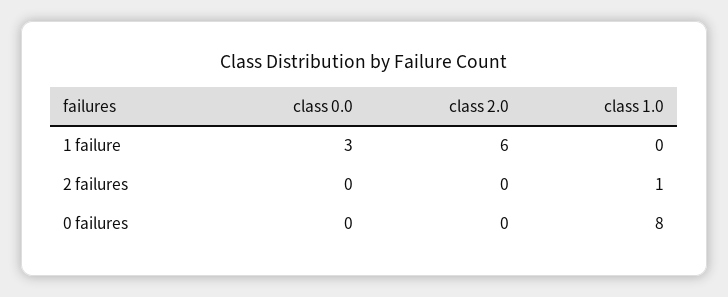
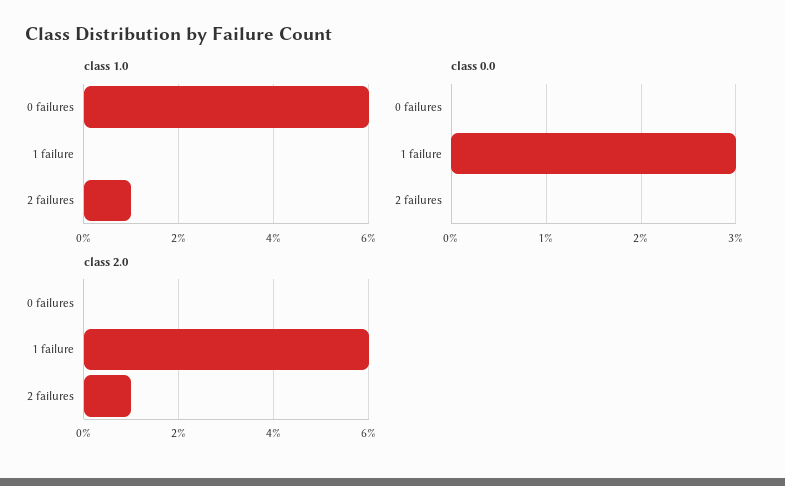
  {
    "class 0.0": {
      "1 failure": 3,
      "2 failures": 0,
      "0 failures": 0
    },
    "class 2.0": {
      "1 failure": 6,
-     "2 failures": 0,
+     "2 failures": 1,
      "0 failures": 0
    },
    "class 1.0": {
      "1 failure": 0,
      "2 failures": 1,
-     "0 failures": 8
+     "0 failures": 6
    }
  }

